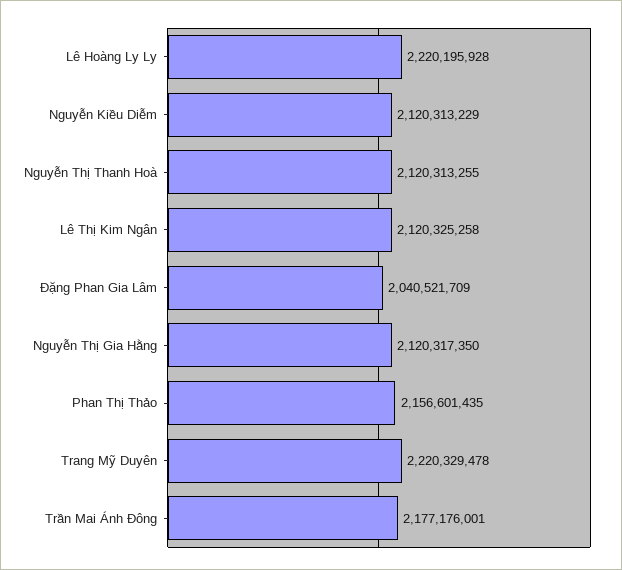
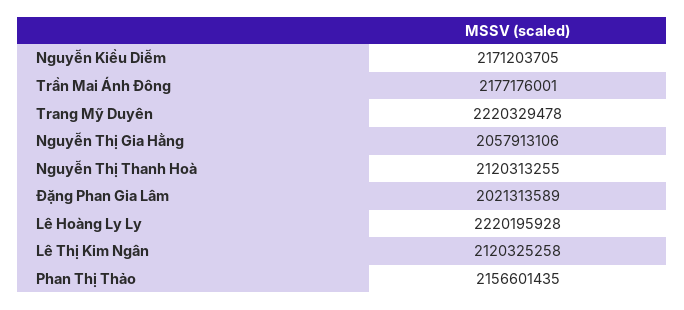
  {
    "Lê Hoàng Ly Ly": 2220195928,
-   "Nguyễn Kiều Diễm": 2120313229,
+   "Nguyễn Kiều Diễm": 2171203705,
    "Nguyễn Thị Thanh Hoà": 2120313255,
    "Lê Thị Kim Ngân": 2120325258,
-   "Đặng Phan Gia Lâm": 2040521709,
+   "Đặng Phan Gia Lâm": 2021313589,
-   "Nguyễn Thị Gia Hằng": 2120317350,
+   "Nguyễn Thị Gia Hằng": 2057913106,
    "Phan Thị Thảo": 2156601435,
    "Trang Mỹ Duyên": 2220329478,
    "Trần Mai Ánh Đông": 2177176001
  }

